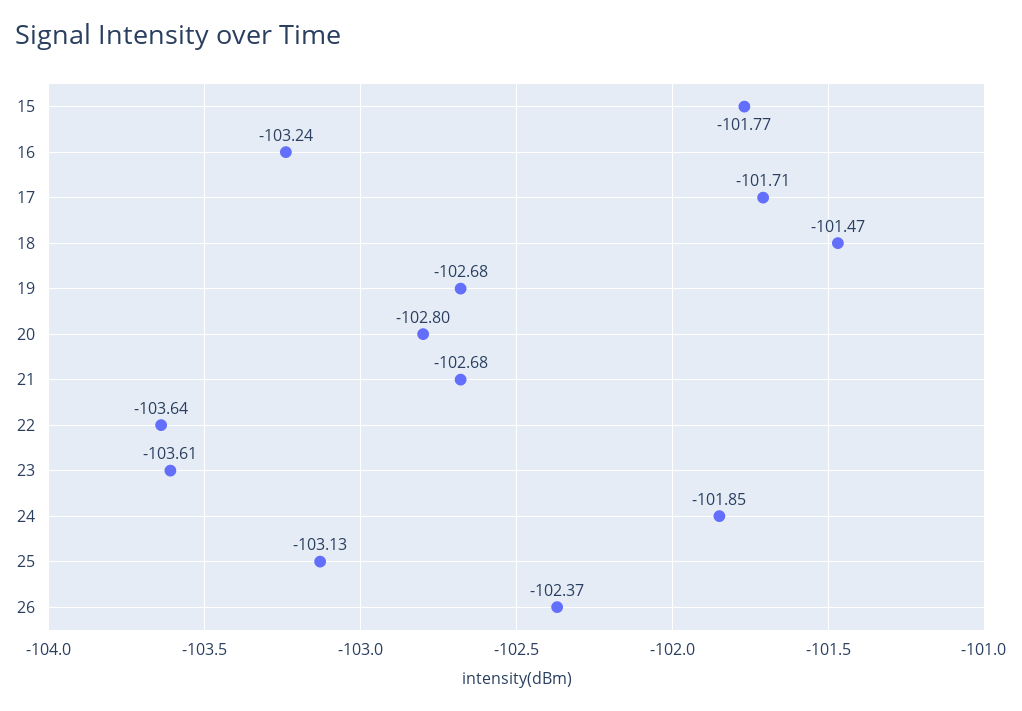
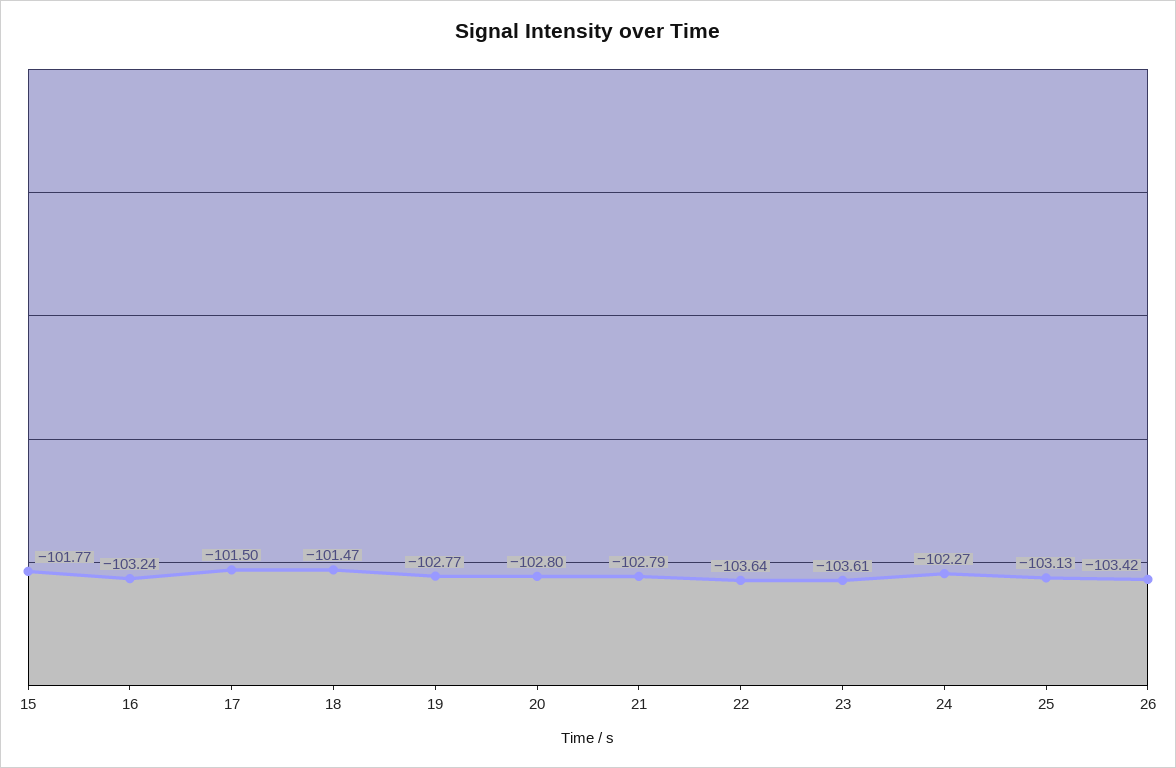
  {
    "15": -101.77,
    "16": -103.24,
-   "17": -101.71,
+   "17": -101.5,
    "18": -101.47,
-   "19": -102.68,
+   "19": -102.77,
    "20": -102.8,
-   "21": -102.68,
+   "21": -102.79,
    "22": -103.64,
    "23": -103.61,
-   "24": -101.85,
+   "24": -102.27,
    "25": -103.13,
-   "26": -102.37
+   "26": -103.42
  }

